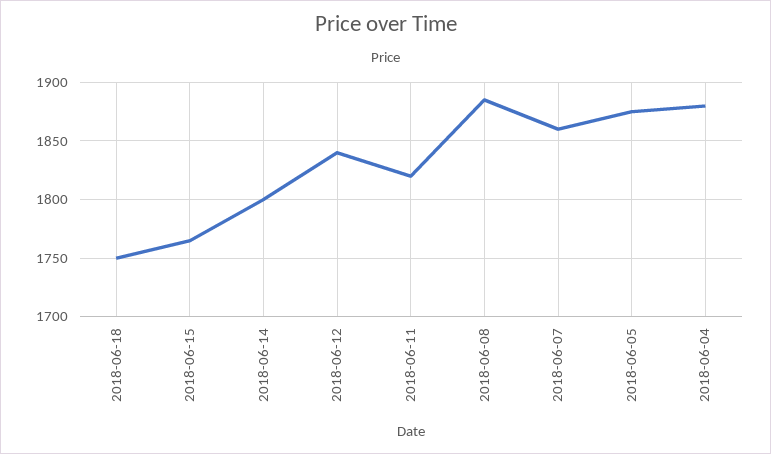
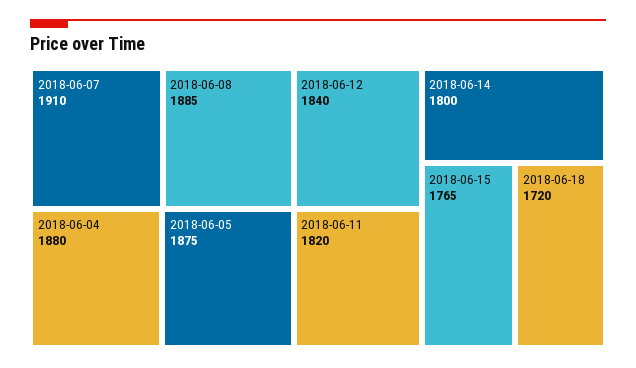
  {
-   "2018-06-18": 1750,
+   "2018-06-18": 1720,
    "2018-06-15": 1765,
    "2018-06-14": 1800,
    "2018-06-12": 1840,
    "2018-06-11": 1820,
    "2018-06-08": 1885,
-   "2018-06-07": 1860,
+   "2018-06-07": 1910,
    "2018-06-05": 1875,
    "2018-06-04": 1880
  }

